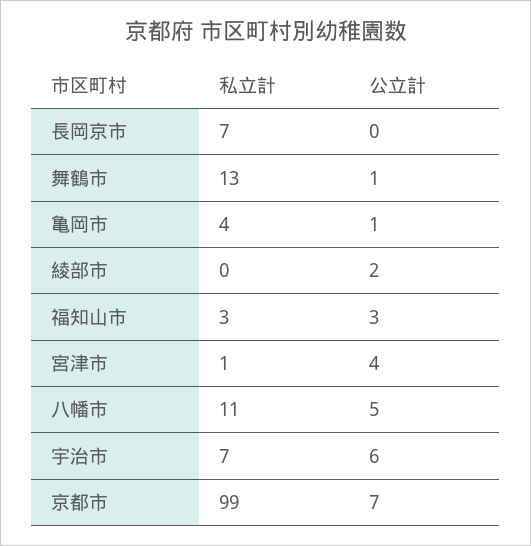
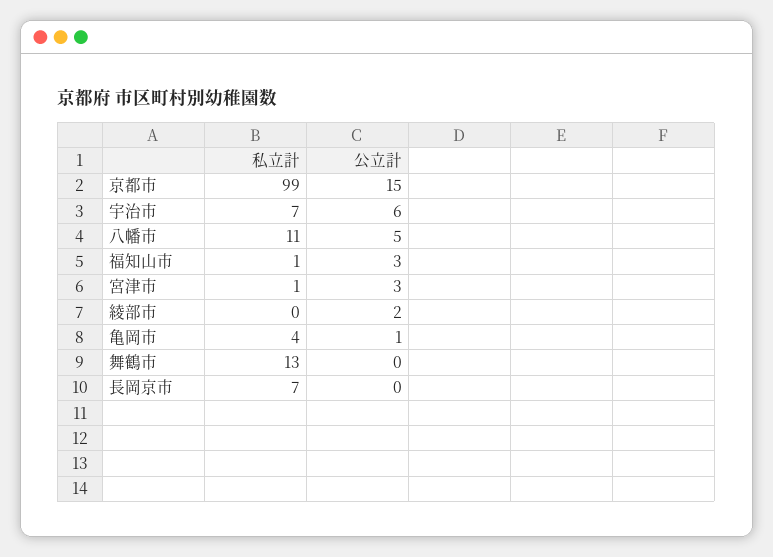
  {
    "私立計": {
      "長岡京市": 7,
      "舞鶴市": 13,
      "亀岡市": 4,
      "綾部市": 0,
-     "福知山市": 3,
+     "福知山市": 1,
      "宮津市": 1,
      "八幡市": 11,
      "宇治市": 7,
      "京都市": 99
    },
    "公立計": {
      "長岡京市": 0,
-     "舞鶴市": 1,
+     "舞鶴市": 0,
      "亀岡市": 1,
      "綾部市": 2,
      "福知山市": 3,
-     "宮津市": 4,
+     "宮津市": 3,
      "八幡市": 5,
      "宇治市": 6,
-     "京都市": 7
+     "京都市": 15
    }
  }

